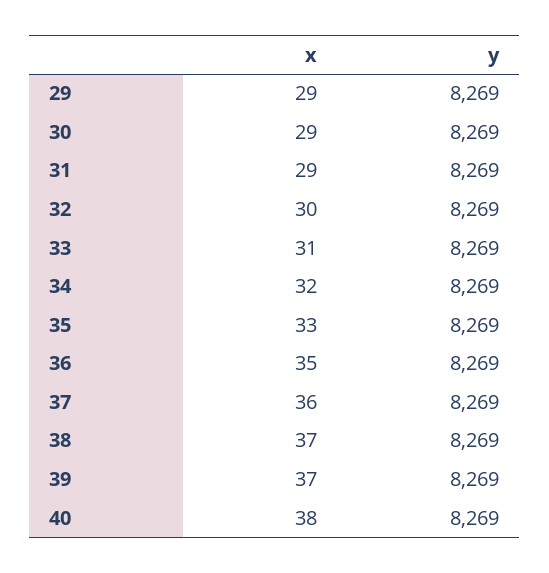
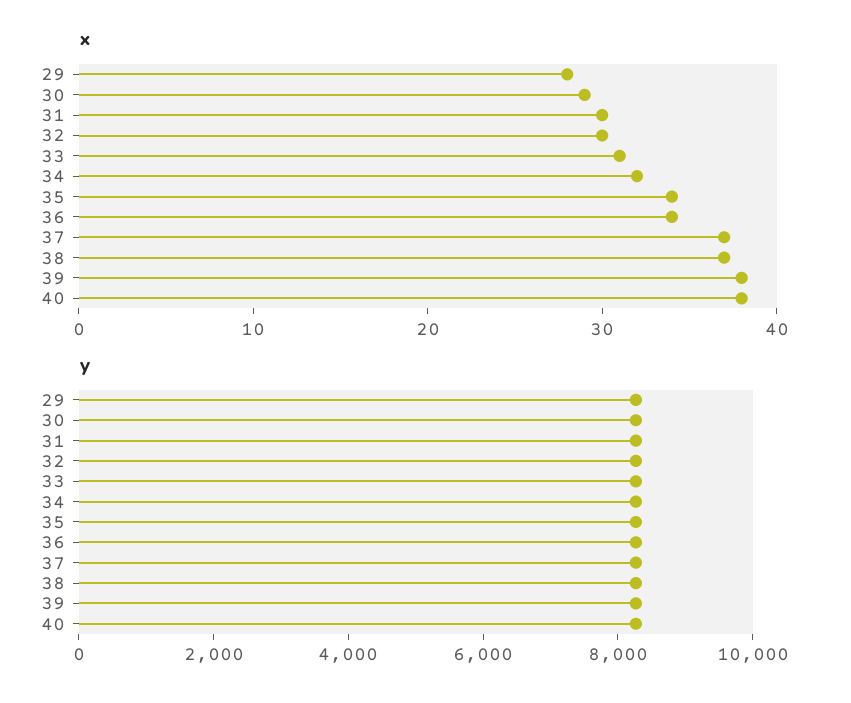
  {
    "x": {
-     "29": 29,
+     "29": 28,
      "30": 29,
-     "31": 29,
+     "31": 30,
      "32": 30,
      "33": 31,
      "34": 32,
-     "35": 33,
+     "35": 34,
-     "36": 35,
+     "36": 34,
-     "37": 36,
+     "37": 37,
      "38": 37,
-     "39": 37,
+     "39": 38,
      "40": 38
    },
    "y": {
      "29": 8269,
      "30": 8269,
      "31": 8269,
      "32": 8269,
      "33": 8269,
      "34": 8269,
      "35": 8269,
      "36": 8269,
      "37": 8269,
      "38": 8269,
      "39": 8269,
      "40": 8269
    }
  }

